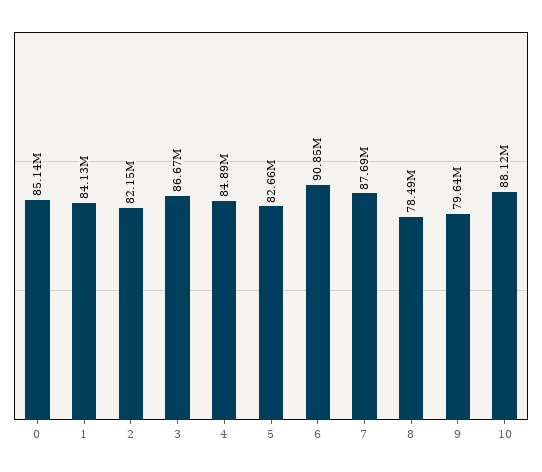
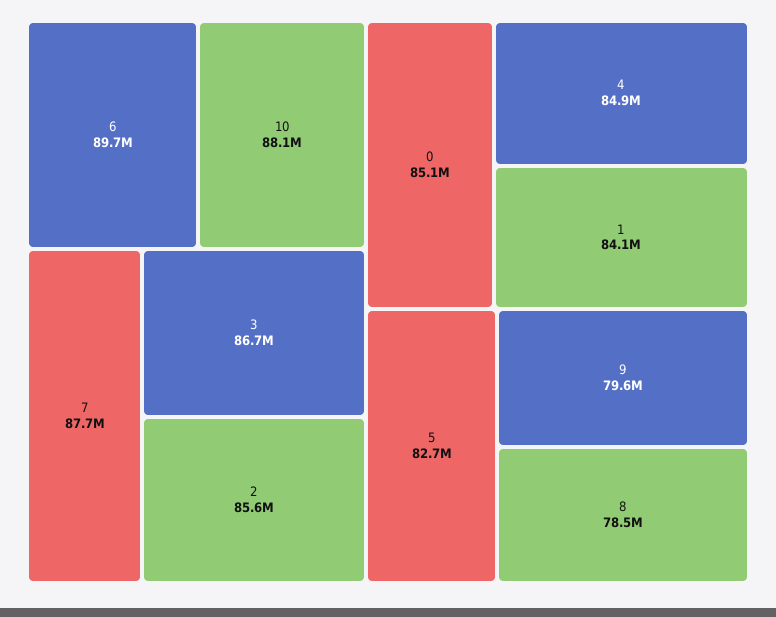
  {
    "0": 85140000,
    "1": 84130000,
-   "2": 82150000,
+   "2": 85600000,
    "3": 86670000,
    "4": 84890000,
    "5": 82660000,
-   "6": 90850000,
+   "6": 89700000,
    "7": 87690000,
    "8": 78490000,
    "9": 79640000,
    "10": 88120000
  }

